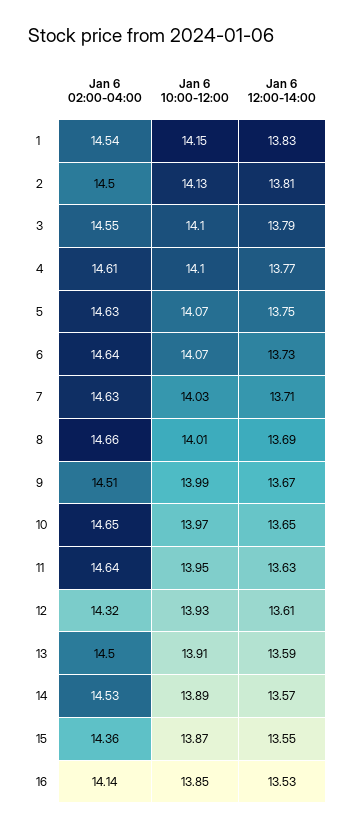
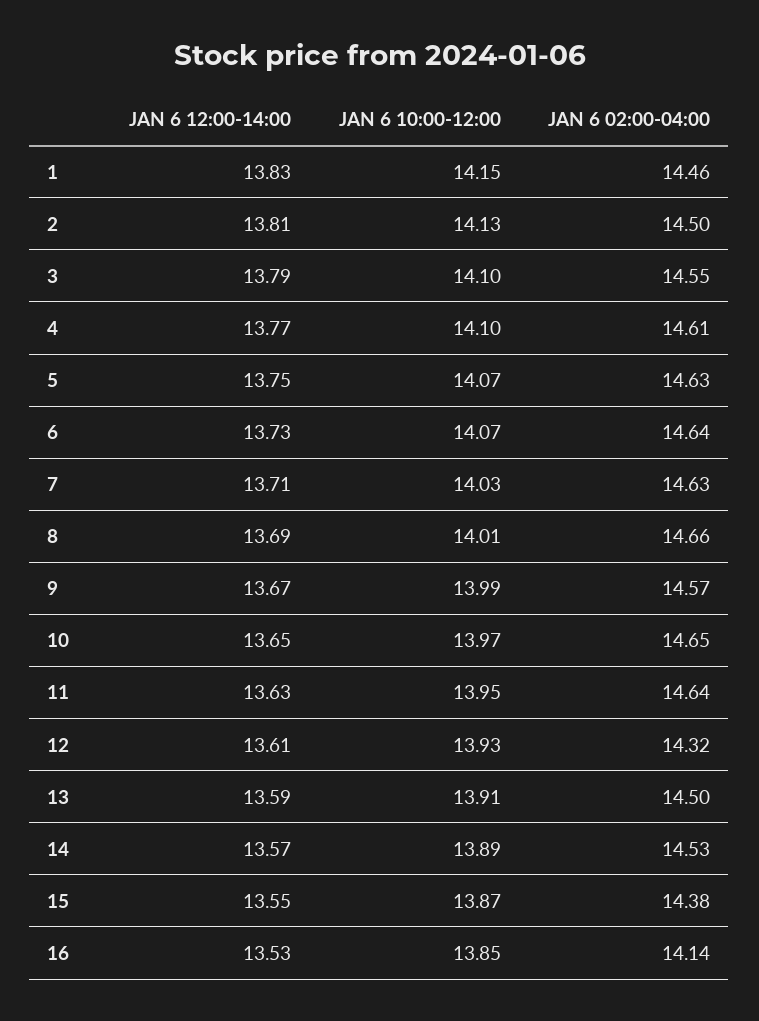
  {
    "Jan 6 02:00-04:00": {
-     "1": 14.54,
+     "1": 14.46,
      "2": 14.5,
      "3": 14.55,
      "4": 14.61,
      "5": 14.63,
      "6": 14.64,
      "7": 14.63,
      "8": 14.66,
-     "9": 14.51,
+     "9": 14.57,
      "10": 14.65,
      "11": 14.64,
      "12": 14.32,
      "13": 14.5,
      "14": 14.53,
-     "15": 14.36,
+     "15": 14.38,
      "16": 14.14
    },
    "Jan 6 10:00-12:00": {
      "1": 14.15,
      "2": 14.13,
      "3": 14.1,
      "4": 14.1,
      "5": 14.07,
      "6": 14.07,
      "7": 14.03,
      "8": 14.01,
      "9": 13.99,
      "10": 13.97,
      "11": 13.95,
      "12": 13.93,
      "13": 13.91,
      "14": 13.89,
      "15": 13.87,
      "16": 13.85
    },
    "Jan 6 12:00-14:00": {
      "1": 13.83,
      "2": 13.81,
      "3": 13.79,
      "4": 13.77,
      "5": 13.75,
      "6": 13.73,
      "7": 13.71,
      "8": 13.69,
      "9": 13.67,
      "10": 13.65,
      "11": 13.63,
      "12": 13.61,
      "13": 13.59,
      "14": 13.57,
      "15": 13.55,
      "16": 13.53
    }
  }

